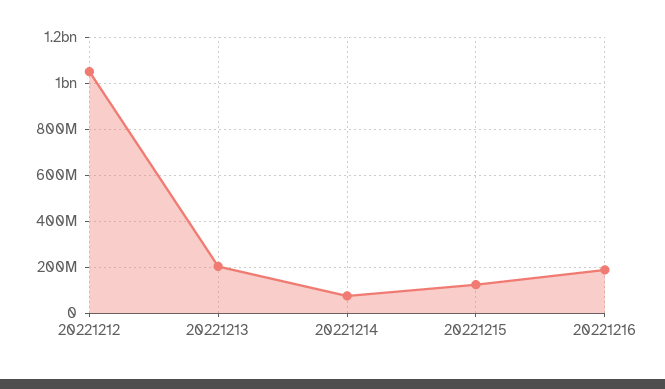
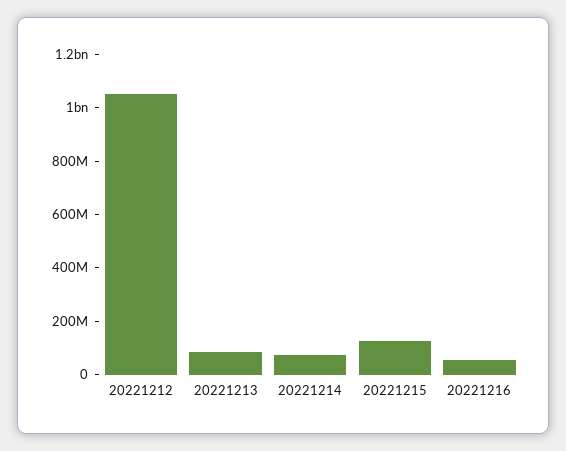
  {
    "20221212": 1050000000,
-   "20221213": 200000000,
+   "20221213": 100000000,
    "20221214": 100000000,
    "20221215": 100000000,
-   "20221216": 200000000
+   "20221216": 50000000
  }

